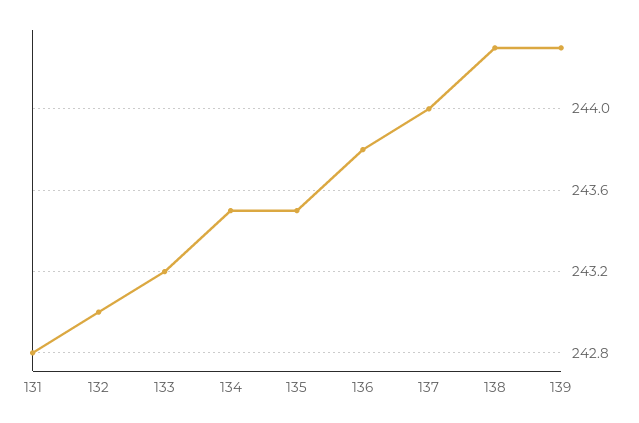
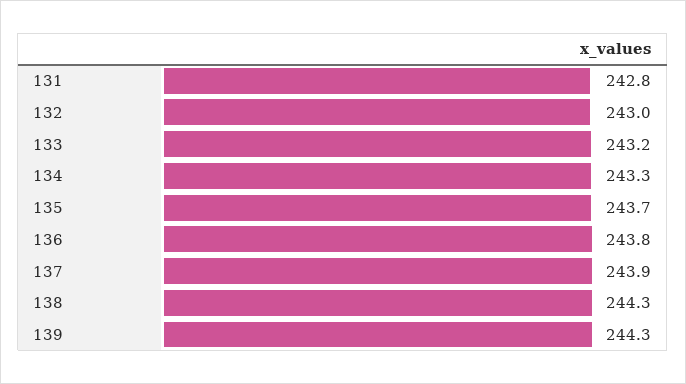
  {
    "131": 242.8,
    "132": 243,
    "133": 243.2,
-   "134": 243.5,
+   "134": 243.3,
-   "135": 243.5,
+   "135": 243.7,
    "136": 243.8,
-   "137": 244,
+   "137": 243.9,
    "138": 244.3,
    "139": 244.3
  }

